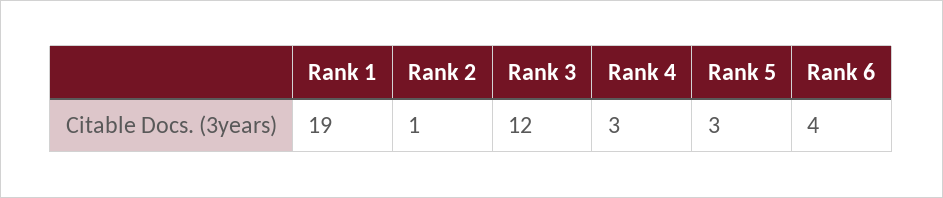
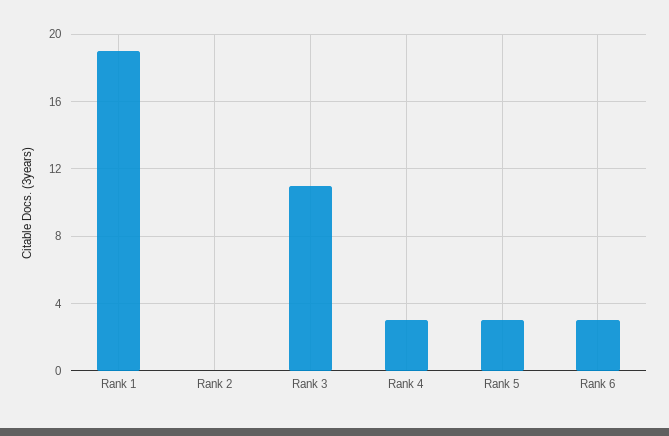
  {
    "Rank 1": 19,
-   "Rank 2": 1,
+   "Rank 2": 0,
-   "Rank 3": 12,
+   "Rank 3": 11,
    "Rank 4": 3,
    "Rank 5": 3,
-   "Rank 6": 4
+   "Rank 6": 3
  }

